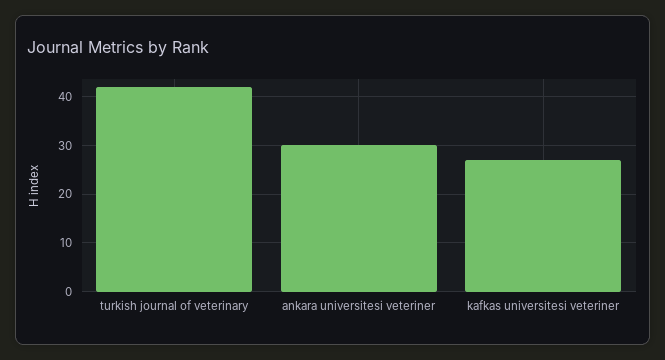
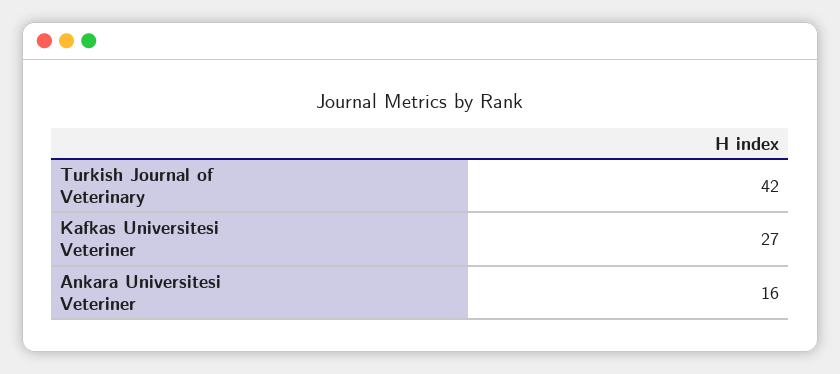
  {
    "turkish journal of veterinary": 42,
-   "ankara universitesi veteriner": 30,
+   "ankara universitesi veteriner": 16,
    "kafkas universitesi veteriner": 27
  }

